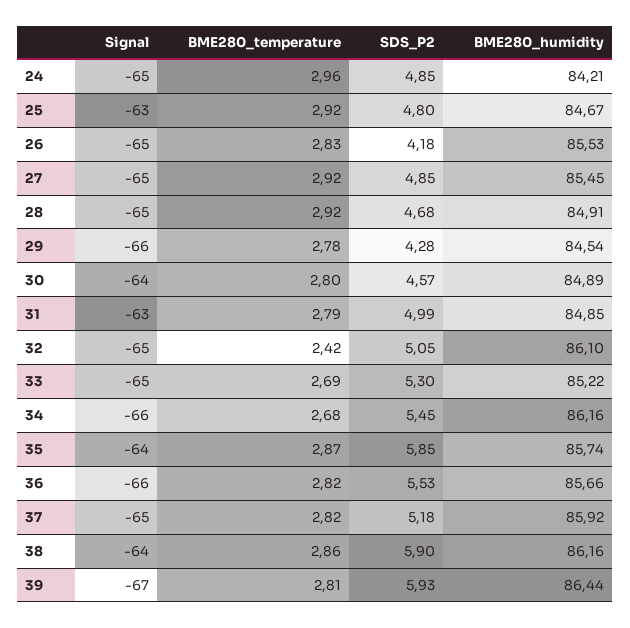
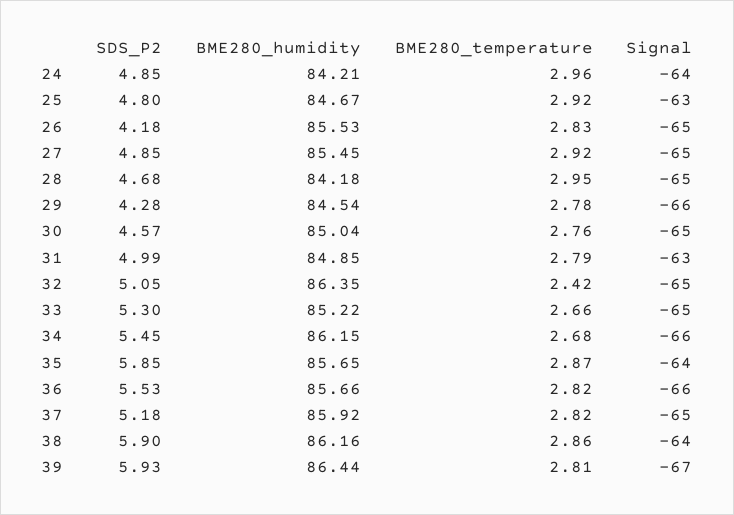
  {
    "Signal": {
-     "24": -65,
+     "24": -64,
      "25": -63,
      "26": -65,
      "27": -65,
      "28": -65,
      "29": -66,
-     "30": -64,
+     "30": -65,
      "31": -63,
      "32": -65,
      "33": -65,
      "34": -66,
      "35": -64,
      "36": -66,
      "37": -65,
      "38": -64,
      "39": -67
    },
    "BME280_temperature": {
      "24": 2.96,
      "25": 2.92,
      "26": 2.83,
      "27": 2.92,
-     "28": 2.92,
+     "28": 2.95,
      "29": 2.78,
-     "30": 2.8,
+     "30": 2.76,
      "31": 2.79,
      "32": 2.42,
-     "33": 2.69,
+     "33": 2.66,
      "34": 2.68,
      "35": 2.87,
      "36": 2.82,
      "37": 2.82,
      "38": 2.86,
      "39": 2.81
    },
    "SDS_P2": {
      "24": 4.85,
      "25": 4.8,
      "26": 4.18,
      "27": 4.85,
      "28": 4.68,
      "29": 4.28,
      "30": 4.57,
      "31": 4.99,
      "32": 5.05,
      "33": 5.3,
      "34": 5.45,
      "35": 5.85,
      "36": 5.53,
      "37": 5.18,
      "38": 5.9,
      "39": 5.93
    },
    "BME280_humidity": {
      "24": 84.21,
      "25": 84.67,
      "26": 85.53,
      "27": 85.45,
-     "28": 84.91,
+     "28": 84.18,
      "29": 84.54,
-     "30": 84.89,
+     "30": 85.04,
      "31": 84.85,
-     "32": 86.1,
+     "32": 86.35,
      "33": 85.22,
-     "34": 86.16,
+     "34": 86.15,
-     "35": 85.74,
+     "35": 85.65,
      "36": 85.66,
      "37": 85.92,
      "38": 86.16,
      "39": 86.44
    }
  }

